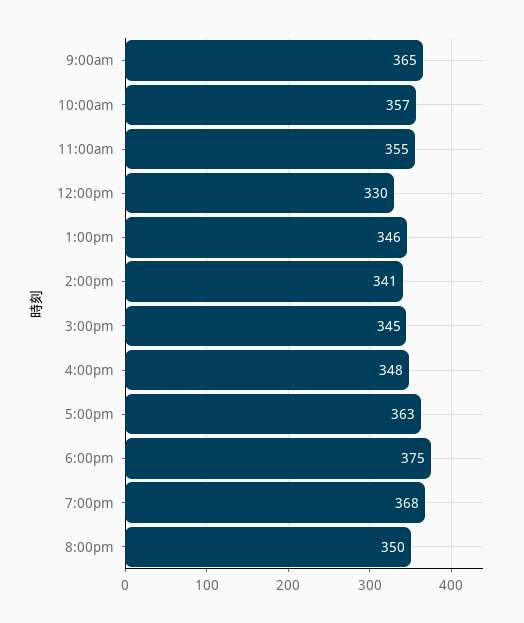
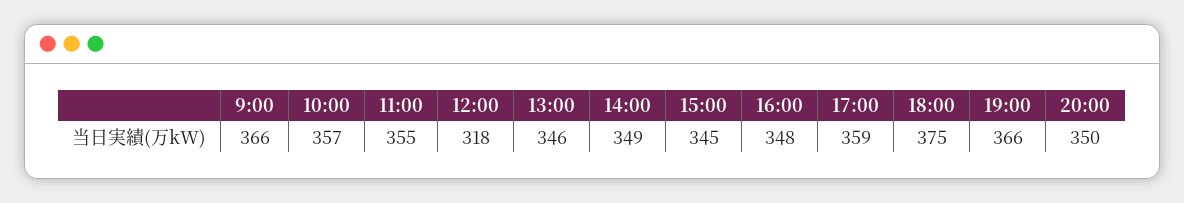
  {
-   "9:00am": 365,
+   "9:00am": 366,
    "10:00am": 357,
    "11:00am": 355,
-   "12:00pm": 330,
+   "12:00pm": 318,
    "1:00pm": 346,
-   "2:00pm": 341,
+   "2:00pm": 349,
    "3:00pm": 345,
    "4:00pm": 348,
-   "5:00pm": 363,
+   "5:00pm": 359,
    "6:00pm": 375,
-   "7:00pm": 368,
+   "7:00pm": 366,
    "8:00pm": 350
  }

